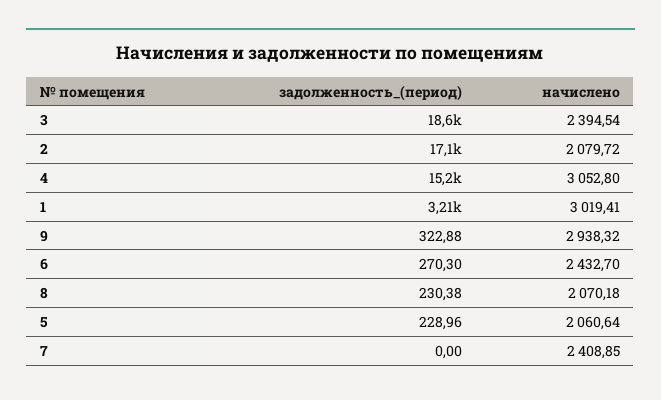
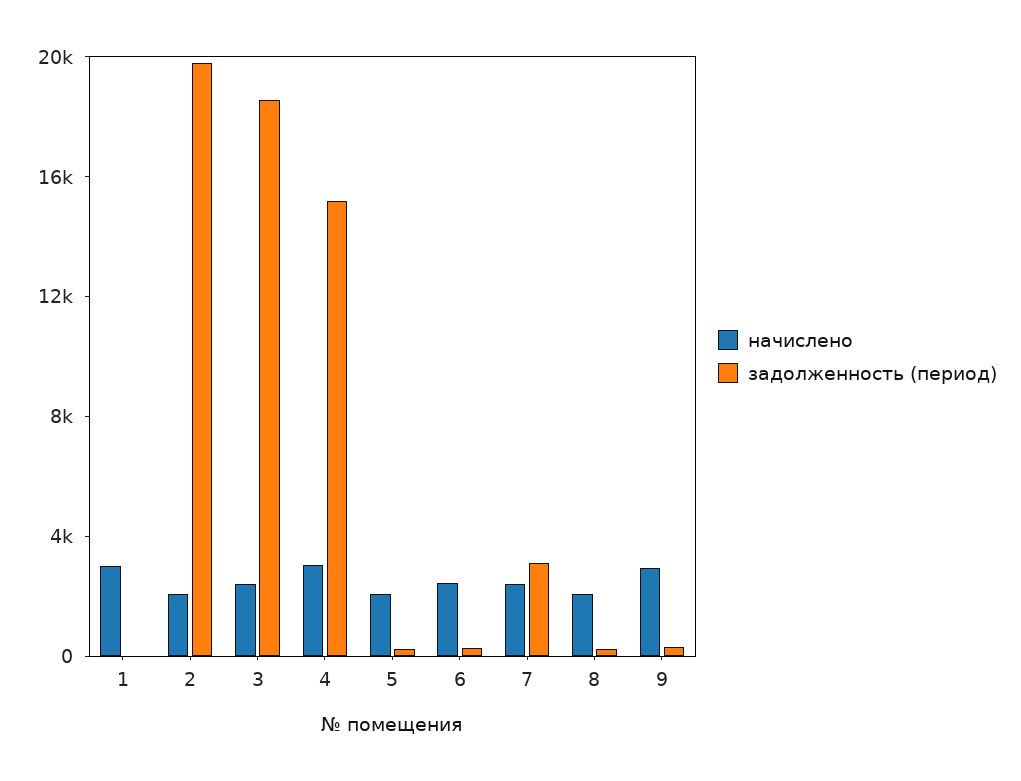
  {
    "задолженность_(период)": {
      "3": 18600,
-     "2": 17100,
+     "2": 20000,
      "4": 15200,
-     "1": 3210,
+     "1": 0,
      "9": 322.88,
      "6": 270.3,
      "8": 230.38,
      "5": 228.96,
-     "7": 0
+     "7": 3000
    },
    "начислено": {
      "3": 2394.54,
      "2": 2079.72,
      "4": 3052.8,
      "1": 3019.41,
      "9": 2938.32,
      "6": 2432.7,
      "8": 2070.18,
      "5": 2060.64,
      "7": 2408.85
    }
  }

